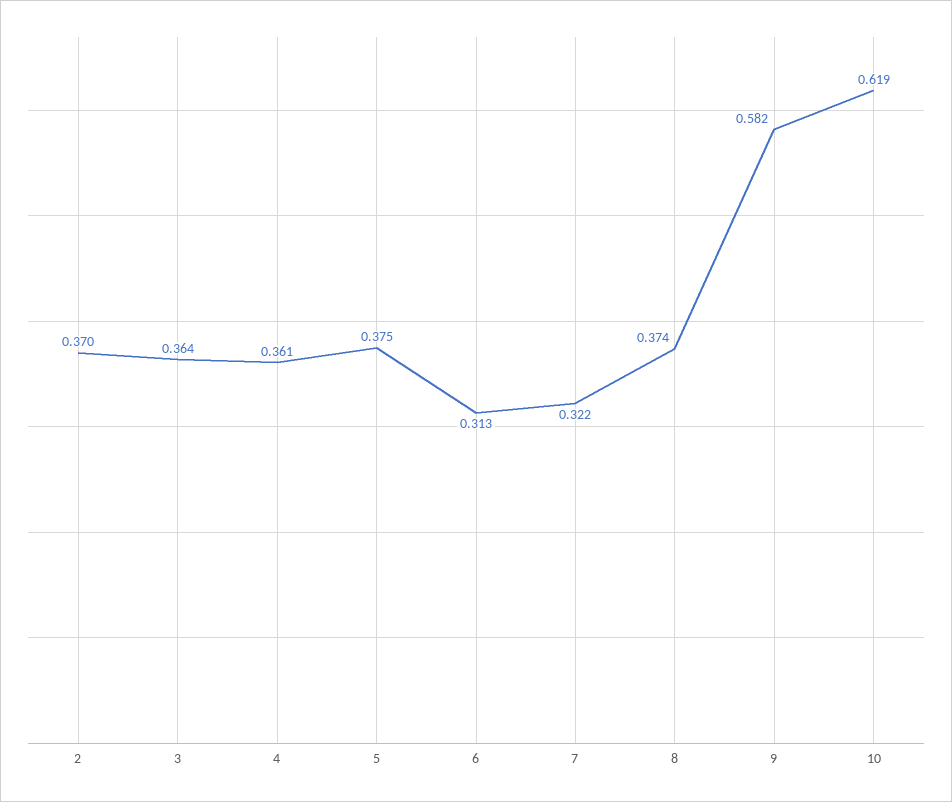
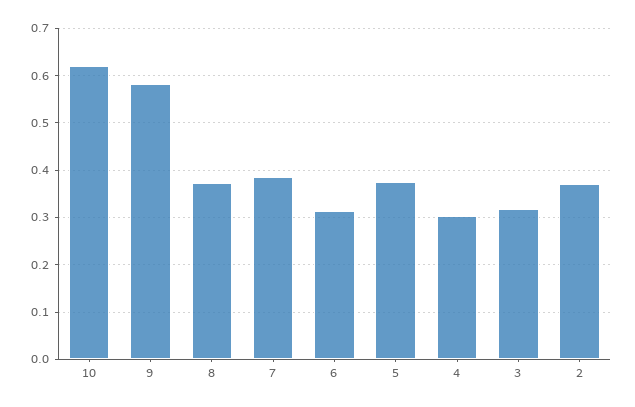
  {
    "2": 0.37,
-   "3": 0.364,
+   "3": 0.32,
-   "4": 0.361,
+   "4": 0.3,
    "5": 0.375,
    "6": 0.313,
-   "7": 0.322,
+   "7": 0.38,
    "8": 0.374,
    "9": 0.582,
    "10": 0.619
  }

